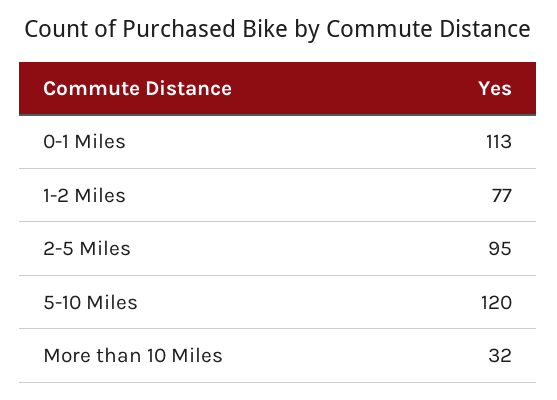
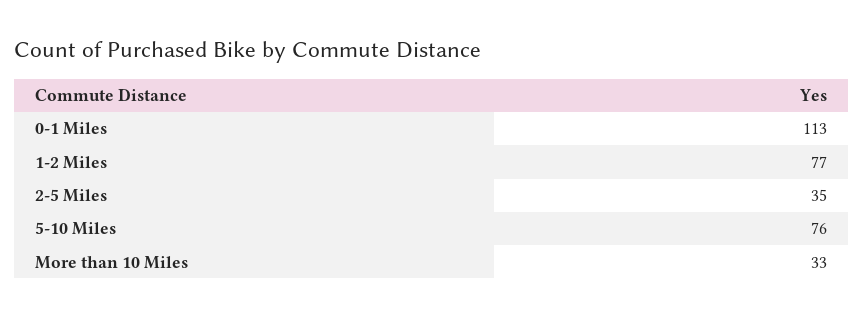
  {
    "0-1 Miles": 113,
    "1-2 Miles": 77,
-   "2-5 Miles": 95,
+   "2-5 Miles": 35,
-   "5-10 Miles": 120,
+   "5-10 Miles": 76,
-   "More than 10 Miles": 32
+   "More than 10 Miles": 33
  }

